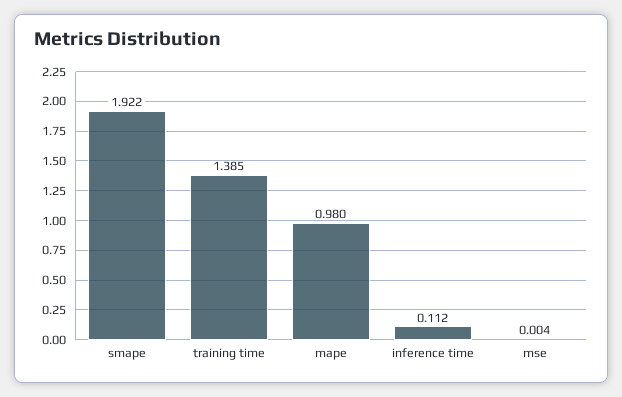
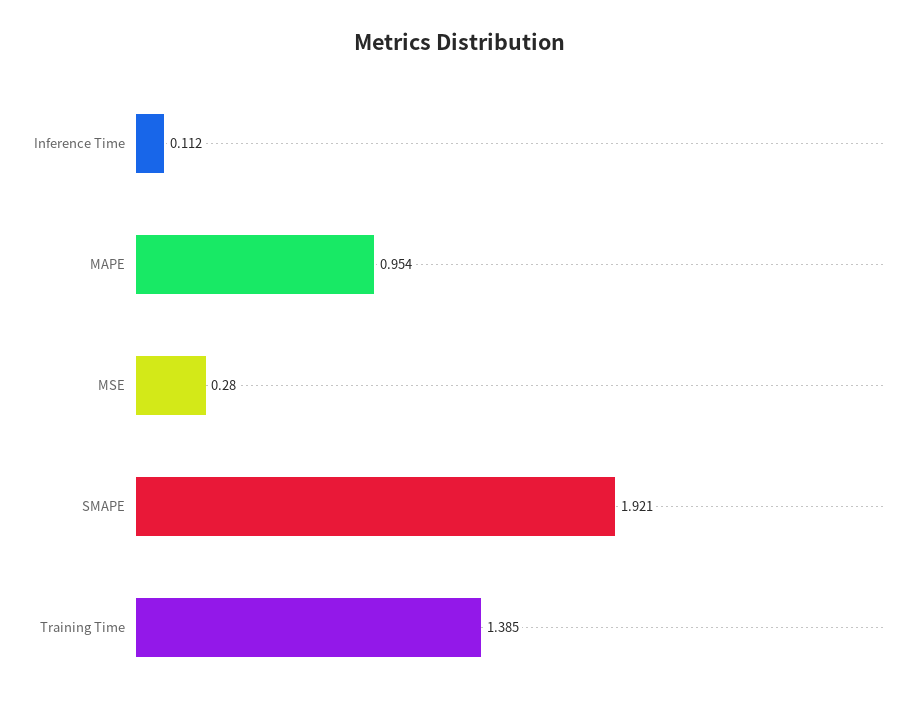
  {
-   "smape": 1.922,
+   "smape": 1.921,
    "training time": 1.385,
-   "mape": 0.98,
+   "mape": 0.954,
    "inference time": 0.112,
-   "mse": 0.004
+   "mse": 0.28
  }

